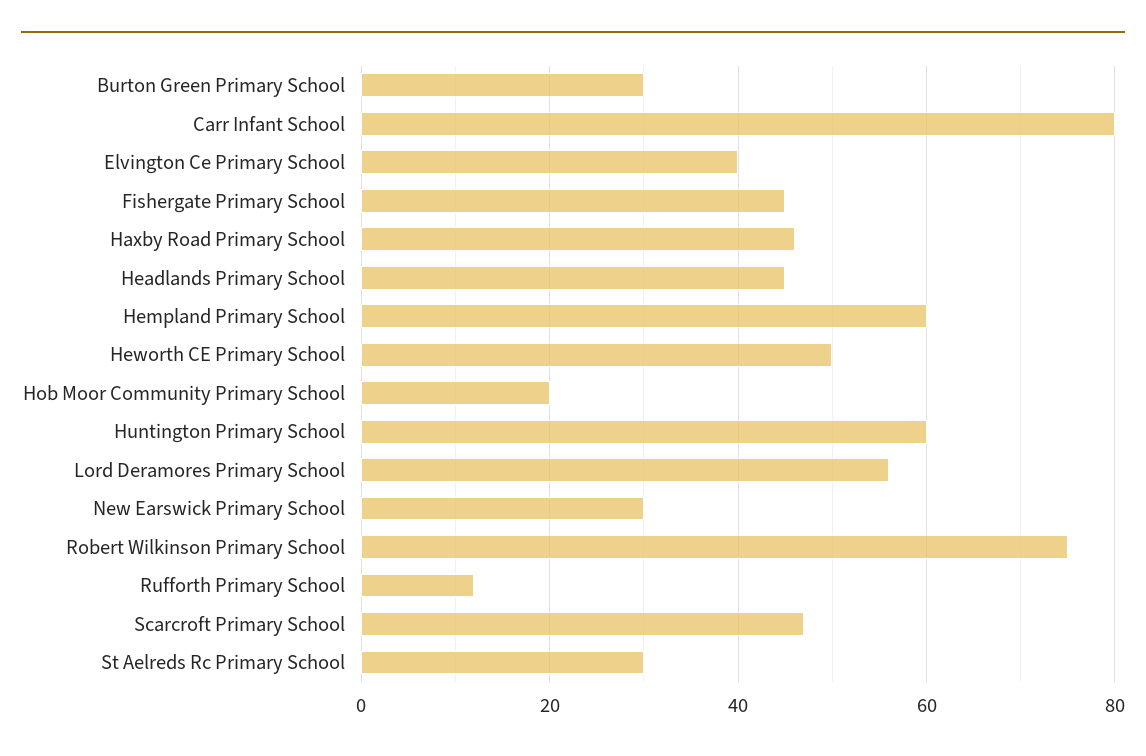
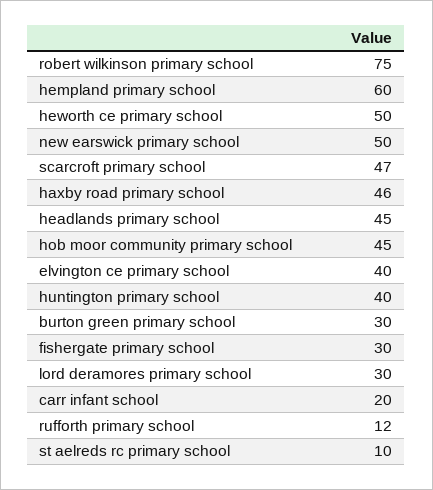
  {
    "Burton Green Primary School": 30,
-   "Carr Infant School": 80,
+   "Carr Infant School": 20,
    "Elvington Ce Primary School": 40,
-   "Fishergate Primary School": 45,
+   "Fishergate Primary School": 30,
    "Haxby Road Primary School": 46,
    "Headlands Primary School": 45,
    "Hempland Primary School": 60,
    "Heworth CE Primary School": 50,
-   "Hob Moor Community Primary School": 20,
+   "Hob Moor Community Primary School": 45,
-   "Huntington Primary School": 60,
+   "Huntington Primary School": 40,
-   "Lord Deramores Primary School": 55,
+   "Lord Deramores Primary School": 30,
-   "New Earswick Primary School": 30,
+   "New Earswick Primary School": 50,
    "Robert Wilkinson Primary School": 75,
    "Rufforth Primary School": 12,
    "Scarcroft Primary School": 47,
-   "St Aelreds Rc Primary School": 30
+   "St Aelreds Rc Primary School": 10
  }

